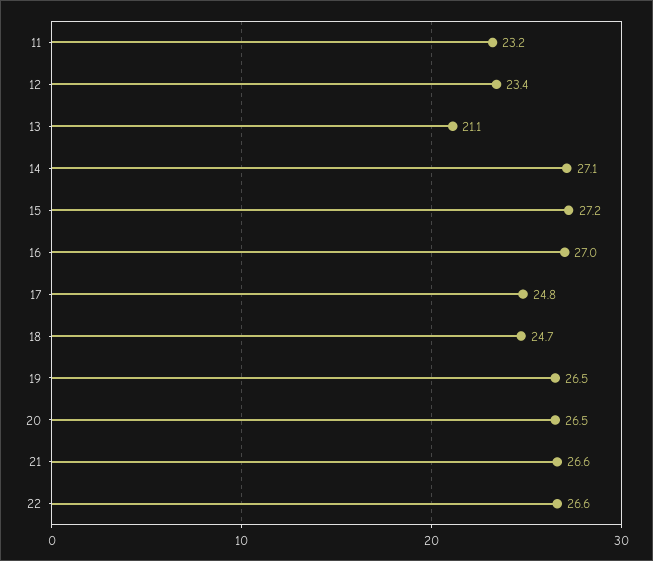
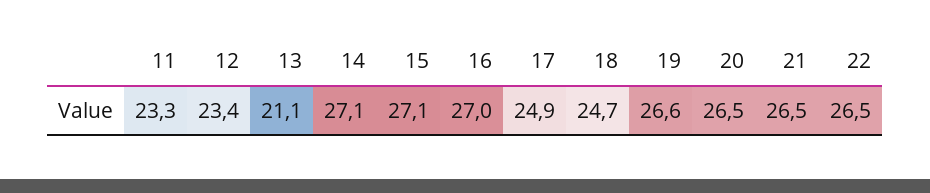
  {
-   "11": 23.2,
+   "11": 23.3,
    "12": 23.4,
    "13": 21.1,
    "14": 27.1,
-   "15": 27.2,
+   "15": 27.1,
    "16": 27,
-   "17": 24.8,
+   "17": 24.9,
    "18": 24.7,
-   "19": 26.5,
+   "19": 26.6,
    "20": 26.5,
-   "21": 26.6,
+   "21": 26.5,
-   "22": 26.6
+   "22": 26.5
  }

